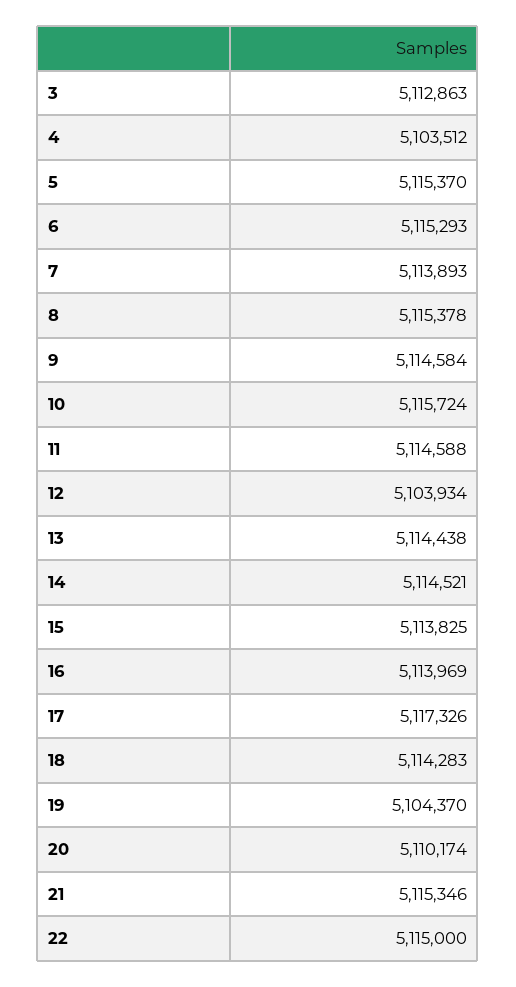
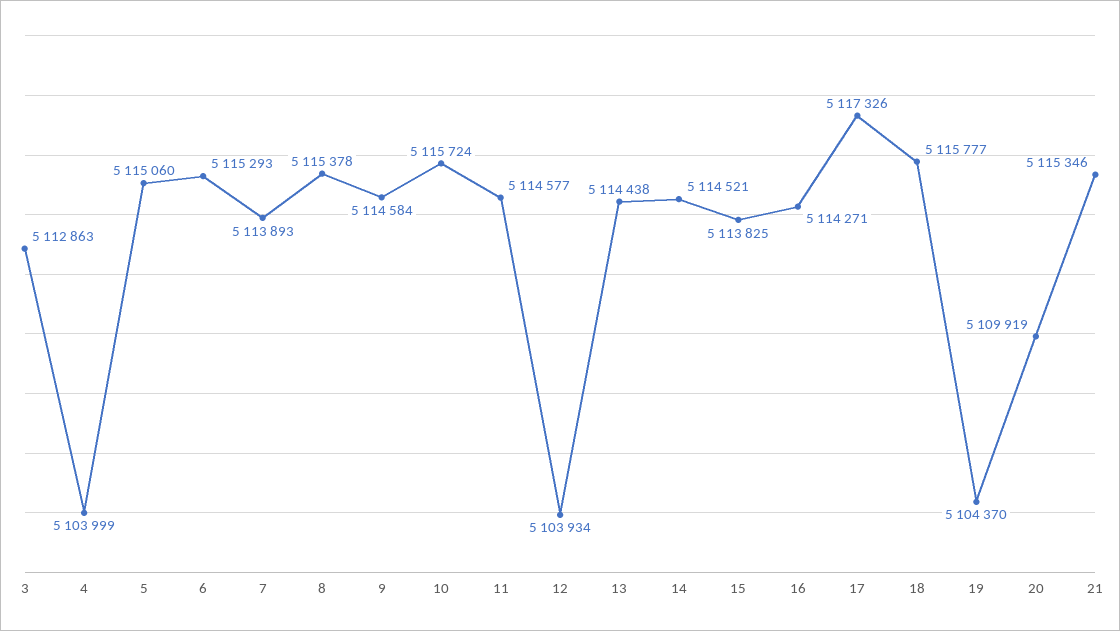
  {
    "3": 5112863,
-   "4": 5103512,
+   "4": 5103999,
-   "5": 5115370,
+   "5": 5115060,
    "6": 5115293,
    "7": 5113893,
    "8": 5115378,
    "9": 5114584,
    "10": 5115724,
-   "11": 5114588,
+   "11": 5114577,
    "12": 5103934,
    "13": 5114438,
    "14": 5114521,
    "15": 5113825,
-   "16": 5113969,
+   "16": 5114271,
    "17": 5117326,
-   "18": 5114283,
+   "18": 5115777,
    "19": 5104370,
-   "20": 5110174,
+   "20": 5109919,
-   "21": 5115346,
+   "21": 5115346
-   "22": 5115000
  }

